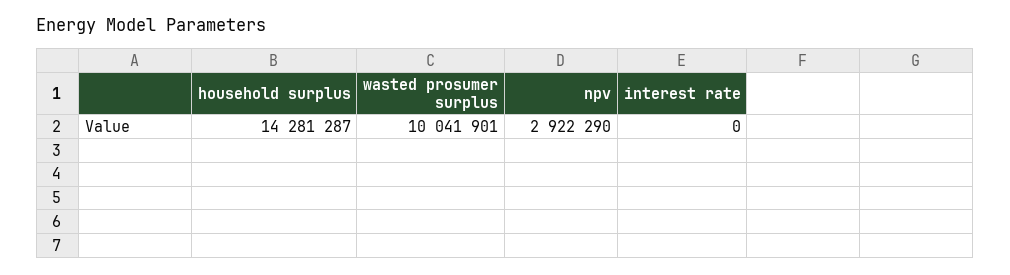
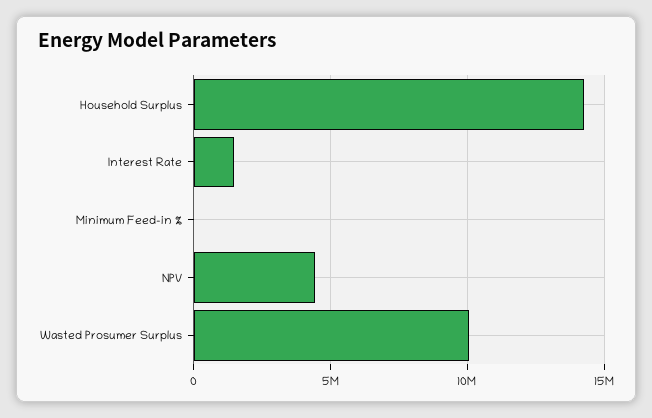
  {
    "household surplus": 14281287,
    "wasted prosumer surplus": 10041901,
-   "npv": 2922290,
+   "npv": 4500000,
-   "interest rate": 0
+   "interest rate": 1500000,
+   "Minimum Feed-in %": 0
  }

